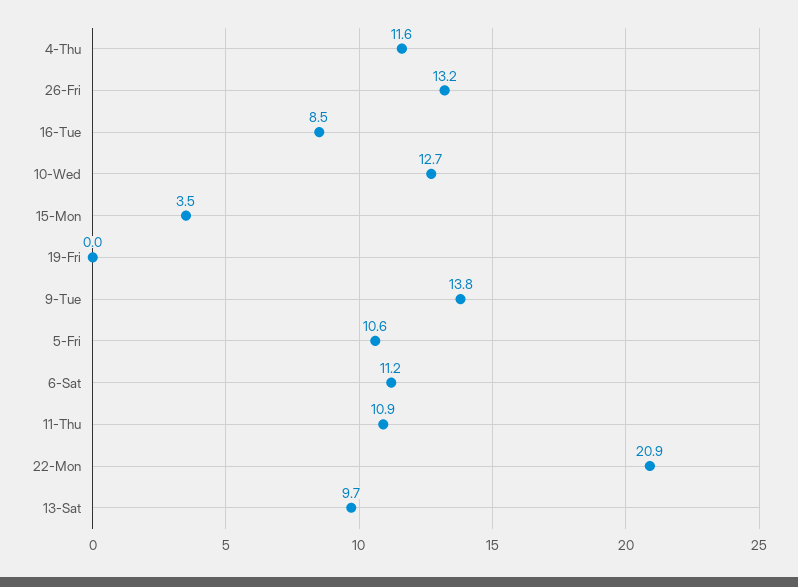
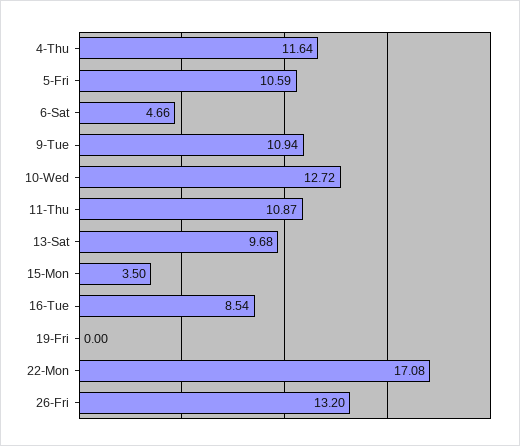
  {
    "4-Thu": 11.64,
    "26-Fri": 13.2,
    "16-Tue": 8.54,
    "10-Wed": 12.72,
    "15-Mon": 3.5,
    "19-Fri": 0,
-   "9-Tue": 13.8,
+   "9-Tue": 10.94,
    "5-Fri": 10.59,
-   "6-Sat": 11.2,
+   "6-Sat": 4.66,
    "11-Thu": 10.87,
-   "22-Mon": 20.9,
+   "22-Mon": 17.08,
    "13-Sat": 9.68
  }

